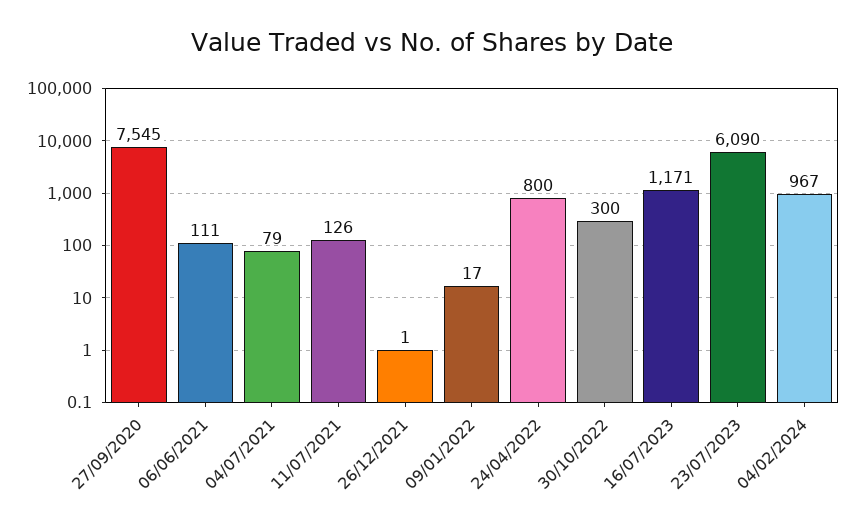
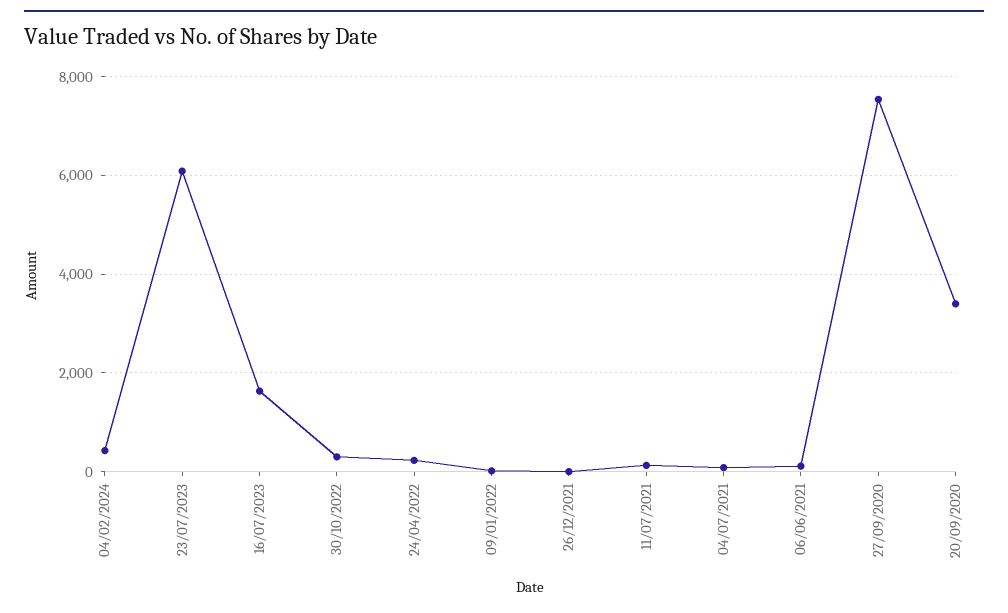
  {
    "27/09/2020": 7545,
    "06/06/2021": 111,
    "04/07/2021": 79,
    "11/07/2021": 126,
    "26/12/2021": 1,
    "09/01/2022": 17,
-   "24/04/2022": 800,
+   "24/04/2022": 200,
    "30/10/2022": 300,
-   "16/07/2023": 1171,
+   "16/07/2023": 1600,
    "23/07/2023": 6090,
-   "04/02/2024": 967
+   "04/02/2024": 400,
+   "20/09/2020": 3400
  }

